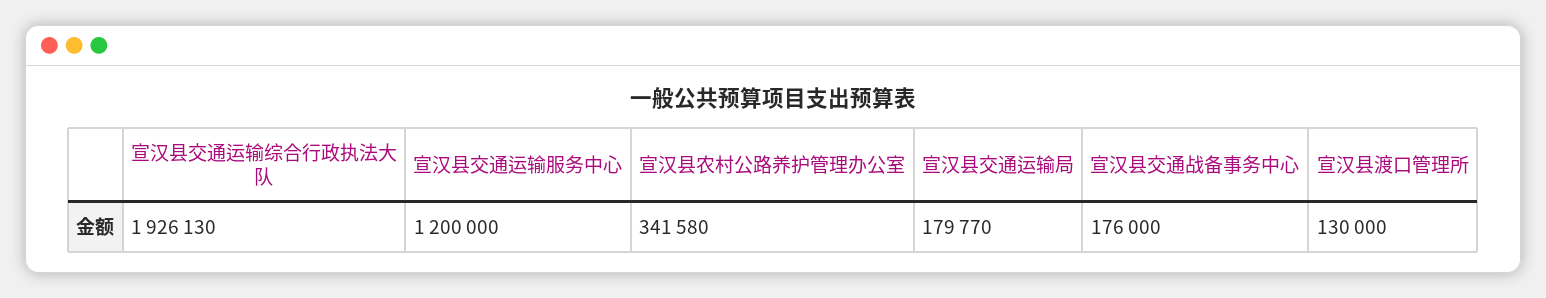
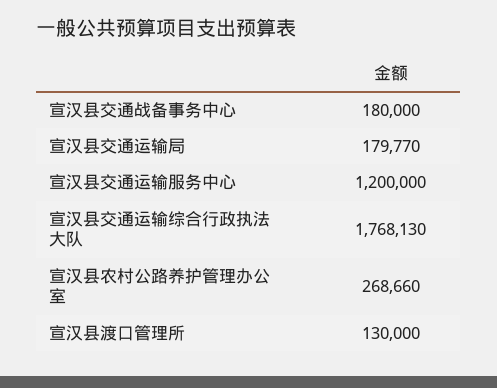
  {
-   "宣汉县交通运输综合行政执法大队": 1926130,
+   "宣汉县交通运输综合行政执法大队": 1768130,
    "宣汉县交通运输服务中心": 1200000,
-   "宣汉县农村公路养护管理办公室": 341580,
+   "宣汉县农村公路养护管理办公室": 268660,
    "宣汉县交通运输局": 179770,
-   "宣汉县交通战备事务中心": 176000,
+   "宣汉县交通战备事务中心": 180000,
    "宣汉县渡口管理所": 130000
  }

